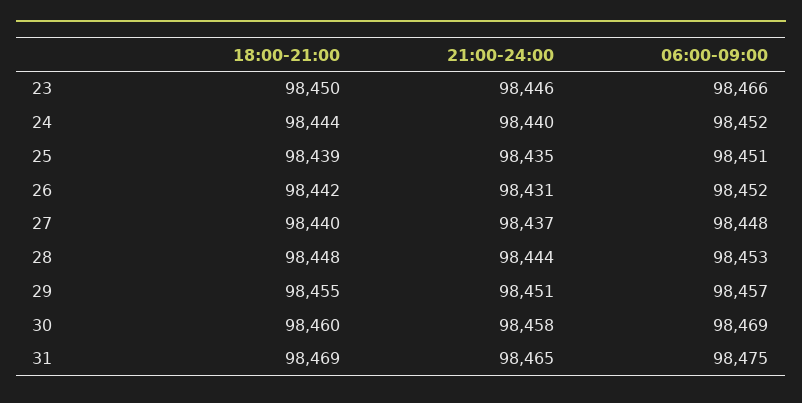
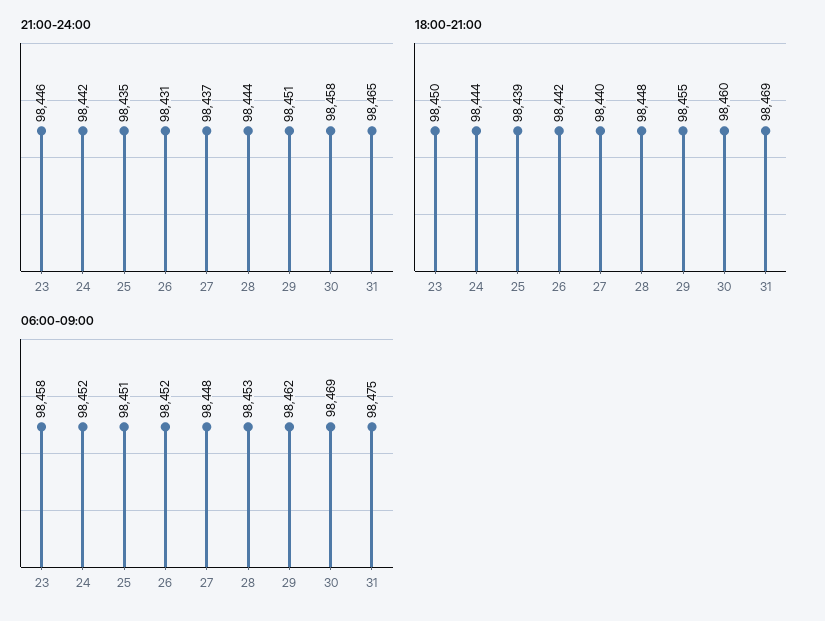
  {
    "18:00-21:00": {
      "23": 98450,
      "24": 98444,
      "25": 98439,
      "26": 98442,
      "27": 98440,
      "28": 98448,
      "29": 98455,
      "30": 98460,
      "31": 98469
    },
    "21:00-24:00": {
      "23": 98446,
-     "24": 98440,
+     "24": 98442,
      "25": 98435,
      "26": 98431,
      "27": 98437,
      "28": 98444,
      "29": 98451,
      "30": 98458,
      "31": 98465
    },
    "06:00-09:00": {
-     "23": 98466,
+     "23": 98458,
      "24": 98452,
      "25": 98451,
      "26": 98452,
      "27": 98448,
      "28": 98453,
-     "29": 98457,
+     "29": 98462,
      "30": 98469,
      "31": 98475
    }
  }

